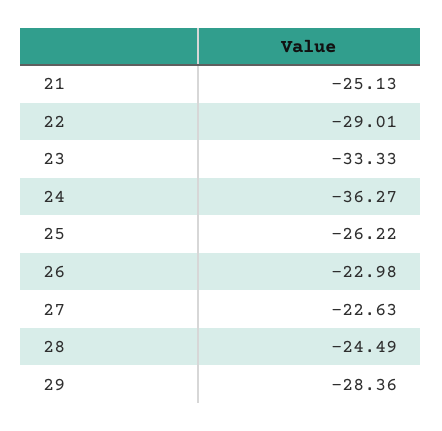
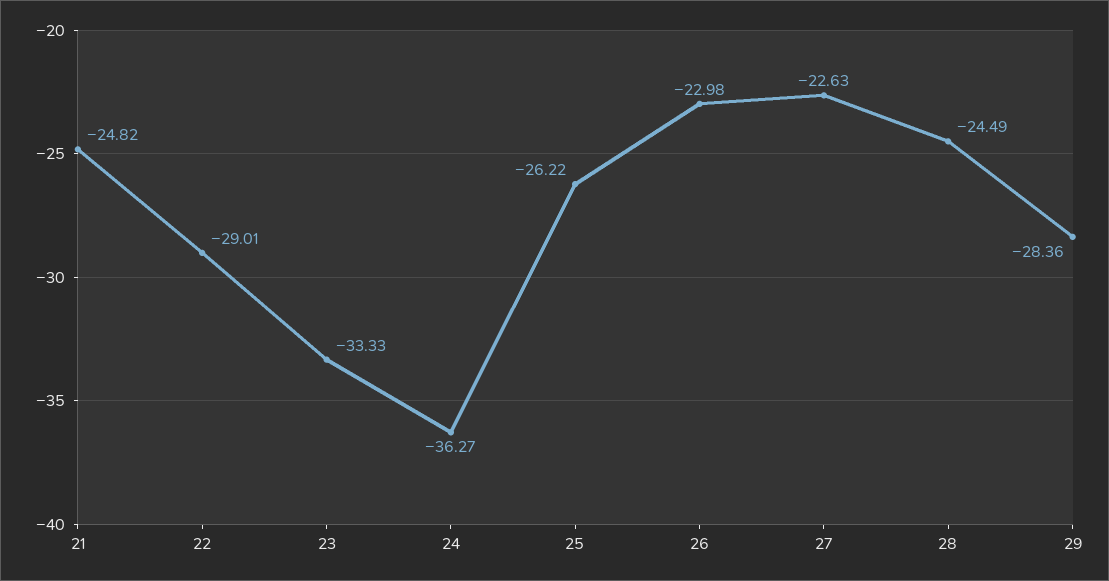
  {
-   "21": -25.13,
+   "21": -24.82,
    "22": -29.01,
    "23": -33.33,
    "24": -36.27,
    "25": -26.22,
    "26": -22.98,
    "27": -22.63,
    "28": -24.49,
    "29": -28.36
  }

